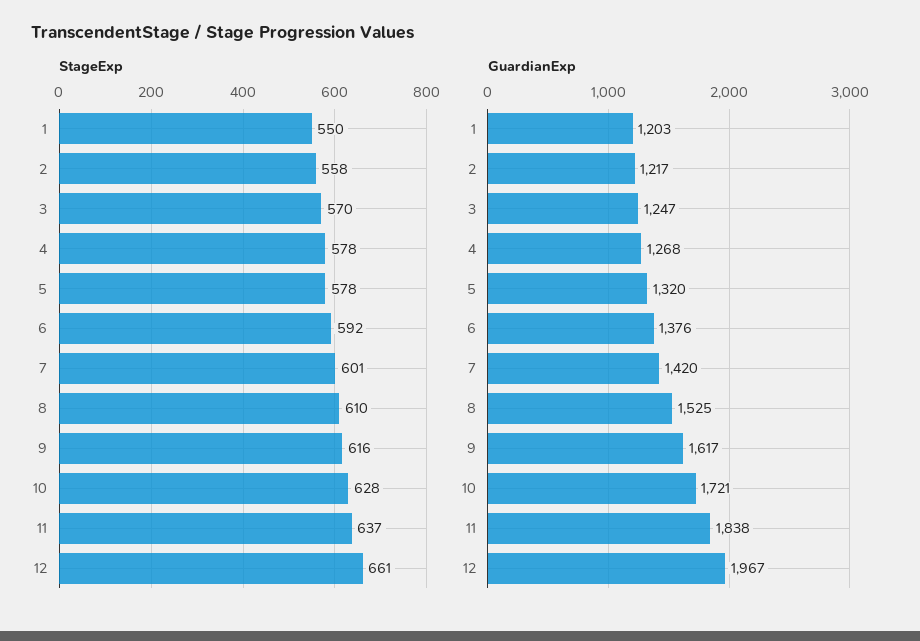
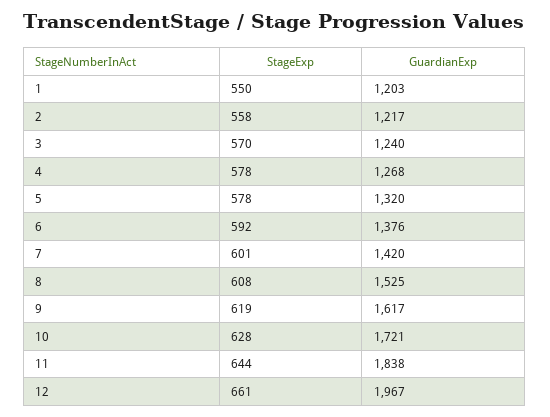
  {
    "StageExp": {
      "1": 550,
      "2": 558,
      "3": 570,
      "4": 578,
      "5": 578,
      "6": 592,
      "7": 601,
-     "8": 610,
+     "8": 608,
-     "9": 616,
+     "9": 619,
      "10": 628,
-     "11": 637,
+     "11": 644,
      "12": 661
    },
    "GuardianExp": {
      "1": 1203,
      "2": 1217,
-     "3": 1247,
+     "3": 1240,
      "4": 1268,
      "5": 1320,
      "6": 1376,
      "7": 1420,
      "8": 1525,
      "9": 1617,
      "10": 1721,
      "11": 1838,
      "12": 1967
    }
  }

